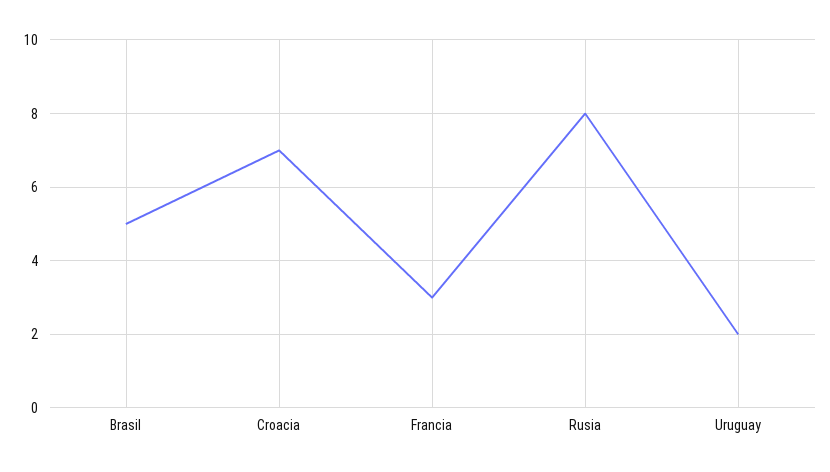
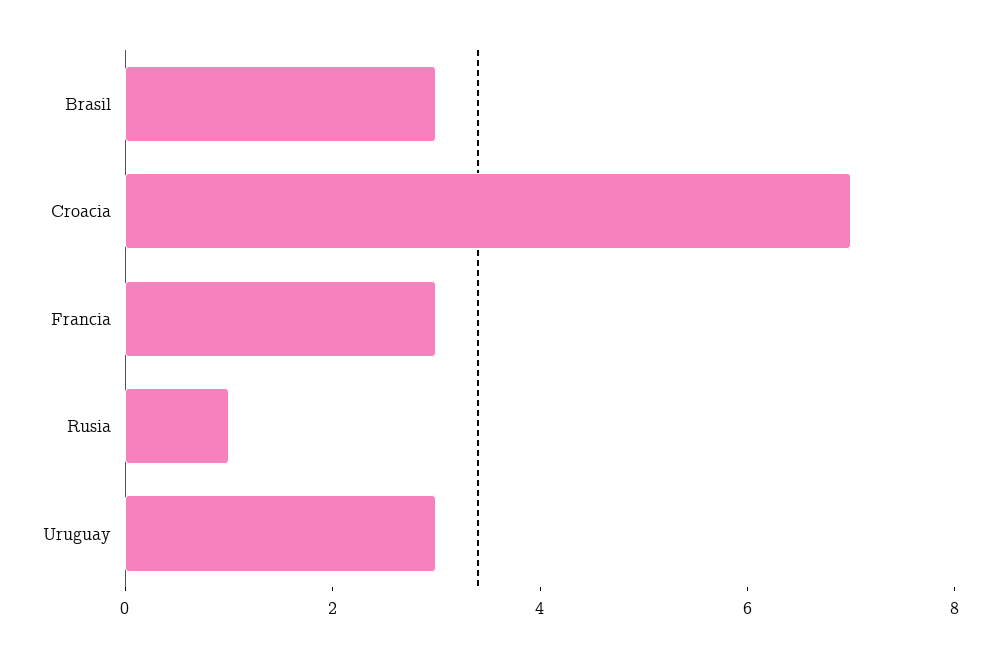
  {
-   "Brasil": 5,
+   "Brasil": 3,
    "Croacia": 7,
    "Francia": 3,
-   "Rusia": 8,
+   "Rusia": 1,
-   "Uruguay": 2
+   "Uruguay": 3
  }

